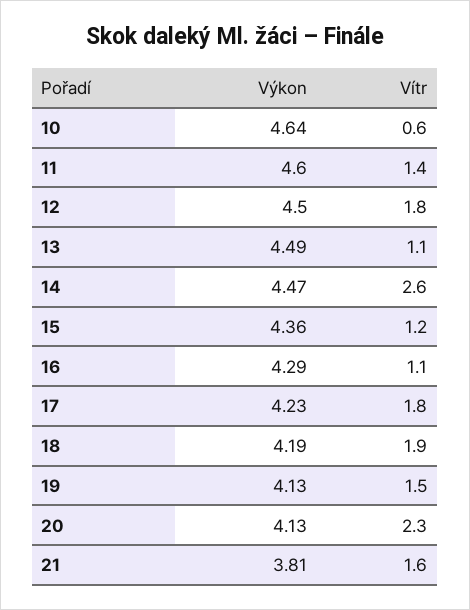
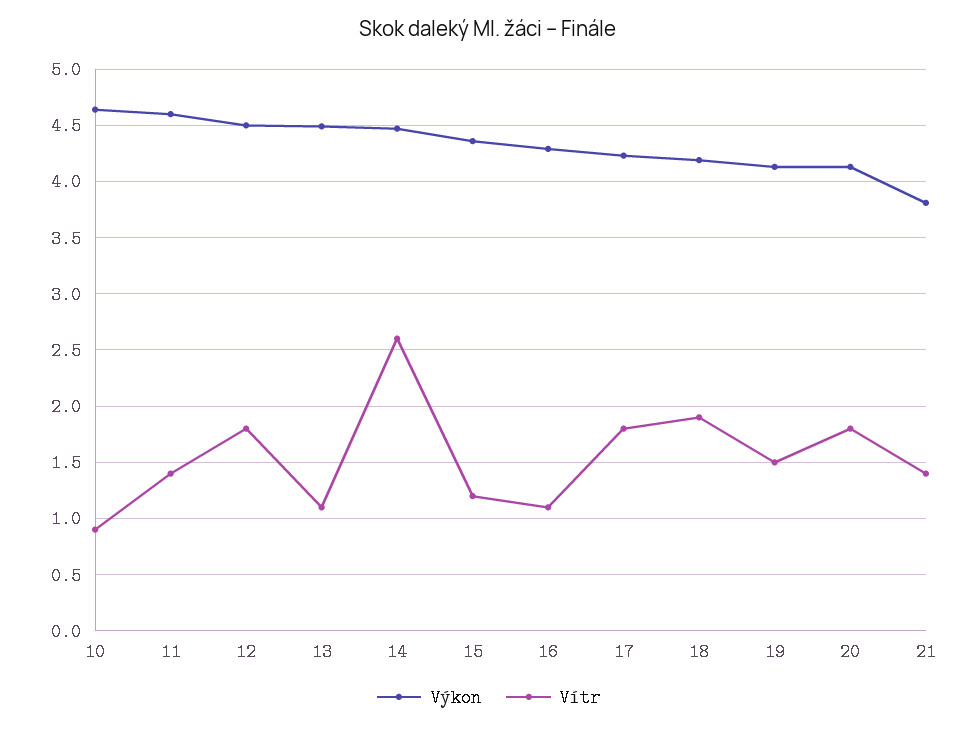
  {
    "Výkon": {
      "10": 4.64,
      "11": 4.6,
      "12": 4.5,
      "13": 4.49,
      "14": 4.47,
      "15": 4.36,
      "16": 4.29,
      "17": 4.23,
      "18": 4.19,
      "19": 4.13,
      "20": 4.13,
      "21": 3.81
    },
    "Vítr": {
-     "10": 0.6,
+     "10": 0.9,
      "11": 1.4,
      "12": 1.8,
      "13": 1.1,
      "14": 2.6,
      "15": 1.2,
      "16": 1.1,
      "17": 1.8,
      "18": 1.9,
      "19": 1.5,
-     "20": 2.3,
+     "20": 1.8,
-     "21": 1.6
+     "21": 1.4
    }
  }

